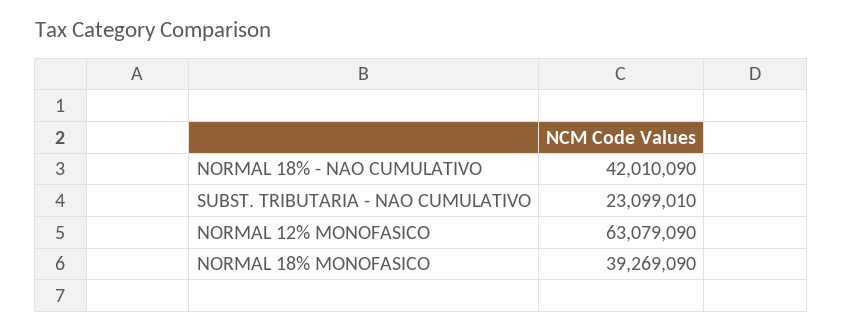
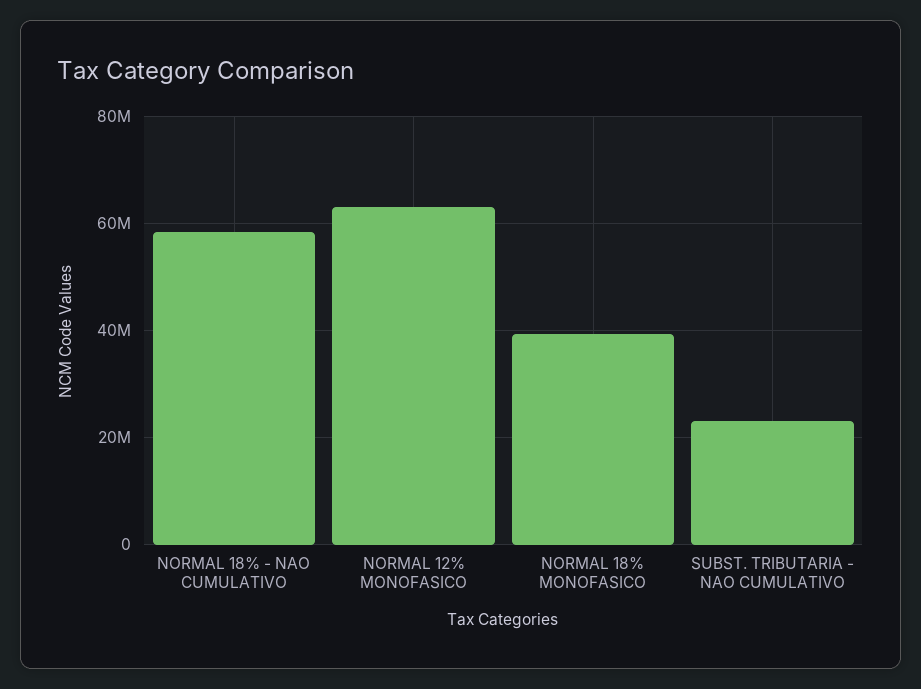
  {
-   "NORMAL 18% - NAO CUMULATIVO": 42010090,
+   "NORMAL 18% - NAO CUMULATIVO": 58000000,
    "SUBST. TRIBUTARIA - NAO CUMULATIVO": 23099010,
    "NORMAL 12% MONOFASICO": 63079090,
    "NORMAL 18% MONOFASICO": 39269090
  }

